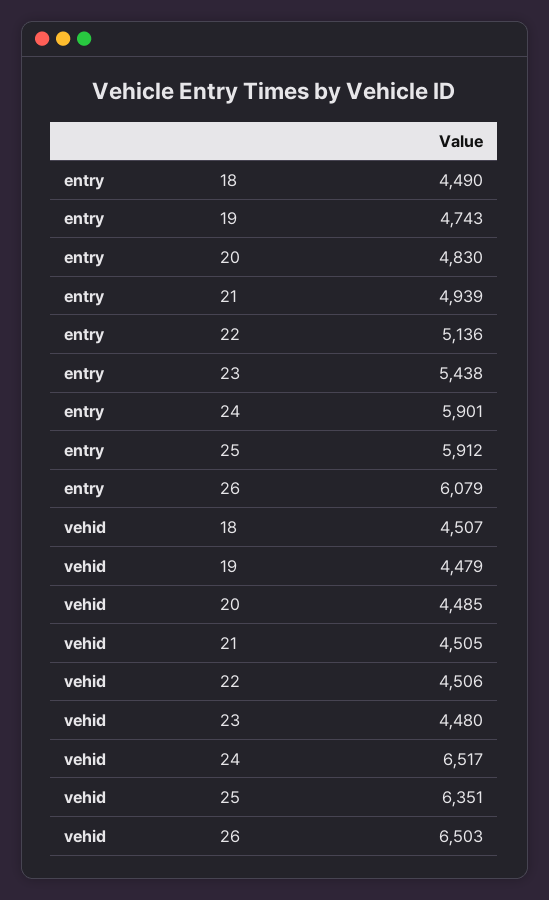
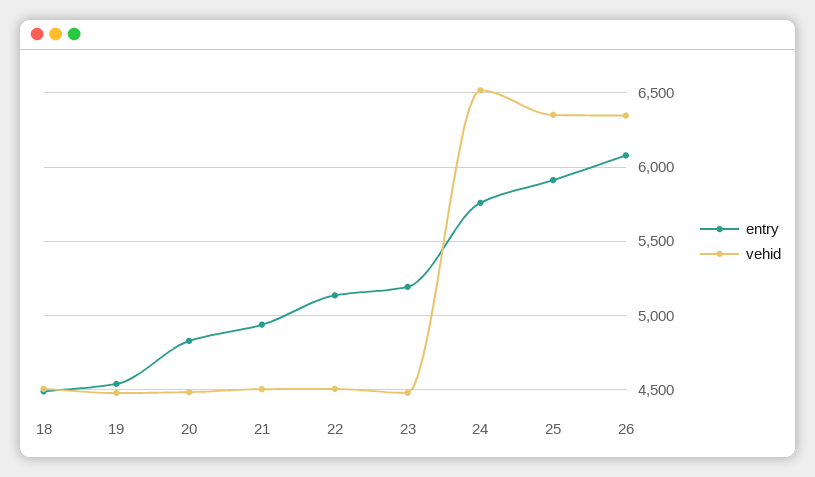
  {
    "entry": {
      "18": 4490,
-     "19": 4743,
+     "19": 4550,
      "20": 4830,
      "21": 4939,
      "22": 5136,
-     "23": 5438,
+     "23": 5200,
-     "24": 5901,
+     "24": 5750,
      "25": 5912,
      "26": 6079
    },
    "vehid": {
      "18": 4507,
      "19": 4479,
      "20": 4485,
      "21": 4505,
      "22": 4506,
      "23": 4480,
      "24": 6517,
      "25": 6351,
-     "26": 6503
+     "26": 6350
    }
  }

